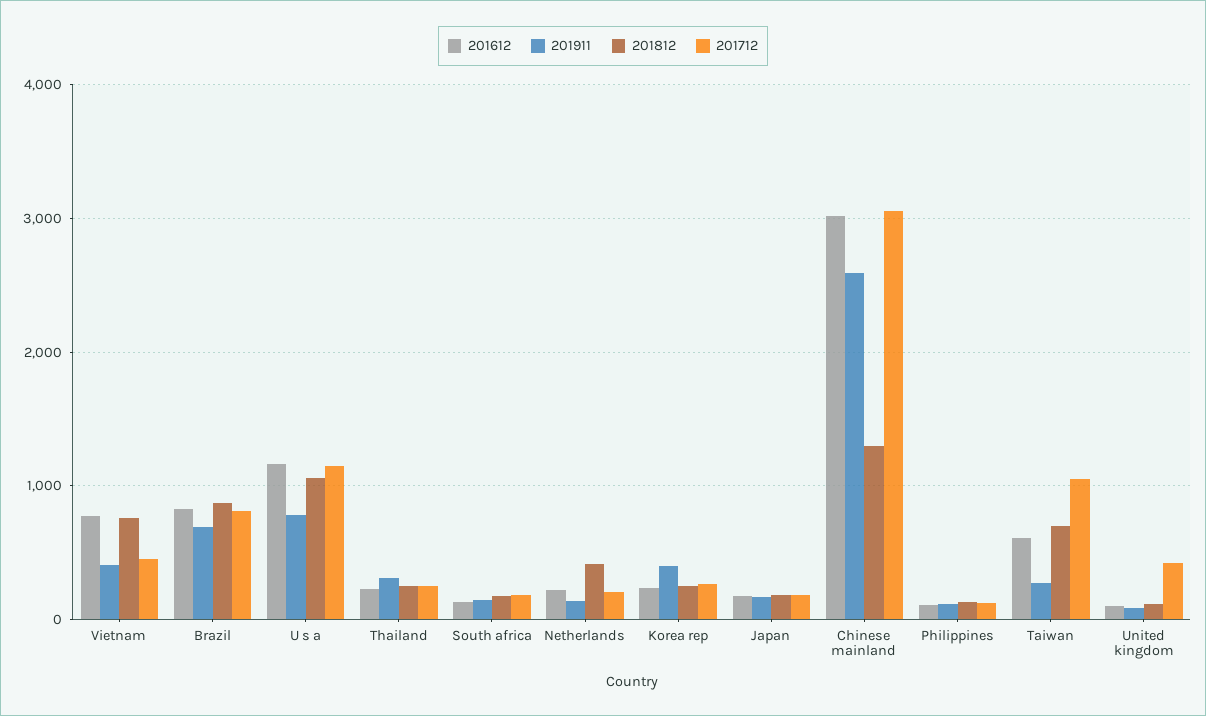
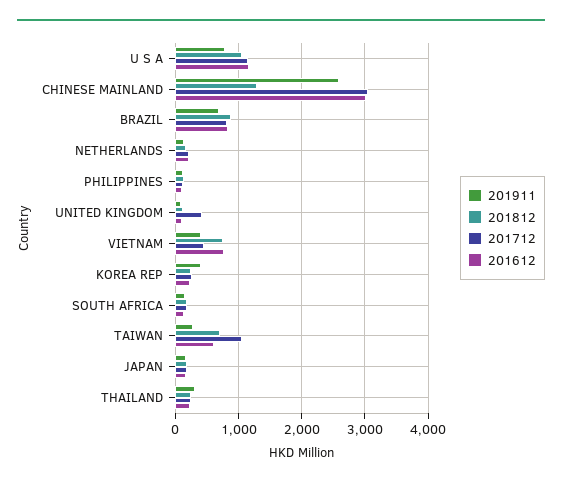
  {
    "201612": {
      "Vietnam": 800,
      "Brazil": 800,
      "U s a": 1200,
      "Thailand": 200,
      "South africa": 100,
      "Netherlands": 200,
      "Korea rep": 200,
      "Japan": 200,
      "Chinese mainland": 3000,
      "Philippines": 100,
      "Taiwan": 600,
      "United kingdom": 100
    },
    "201911": {
      "Vietnam": 400,
      "Brazil": 700,
      "U s a": 800,
      "Thailand": 300,
      "South africa": 100,
      "Netherlands": 100,
      "Korea rep": 400,
      "Japan": 200,
      "Chinese mainland": 2600,
      "Philippines": 100,
      "Taiwan": 300,
      "United kingdom": 100
    },
    "201812": {
      "Vietnam": 800,
      "Brazil": 900,
      "U s a": 1100,
      "Thailand": 300,
      "South africa": 200,
-     "Netherlands": 400,
+     "Netherlands": 200,
      "Korea rep": 200,
      "Japan": 200,
      "Chinese mainland": 1300,
      "Philippines": 100,
      "Taiwan": 700,
      "United kingdom": 100
    },
    "201712": {
      "Vietnam": 500,
      "Brazil": 800,
      "U s a": 1100,
      "Thailand": 200,
      "South africa": 200,
      "Netherlands": 200,
      "Korea rep": 300,
      "Japan": 200,
      "Chinese mainland": 3100,
      "Philippines": 100,
      "Taiwan": 1000,
      "United kingdom": 400
    }
  }

